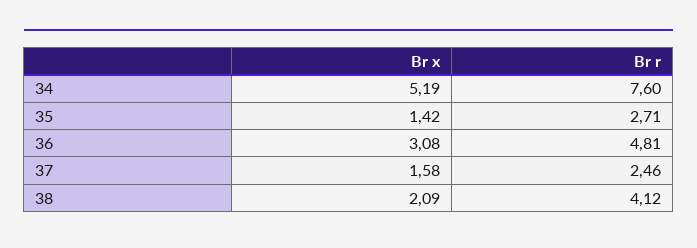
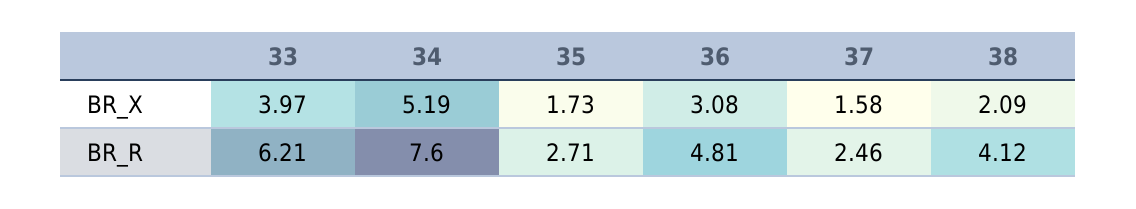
  {
    "Br x": {
      "34": 5.19,
-     "35": 1.42,
+     "35": 1.73,
      "36": 3.08,
      "37": 1.58,
-     "38": 2.09
+     "38": 2.09,
+     "33": 3.97
    },
    "Br r": {
      "34": 7.6,
      "35": 2.71,
      "36": 4.81,
      "37": 2.46,
-     "38": 4.12
+     "38": 4.12,
+     "33": 6.21
    }
  }

